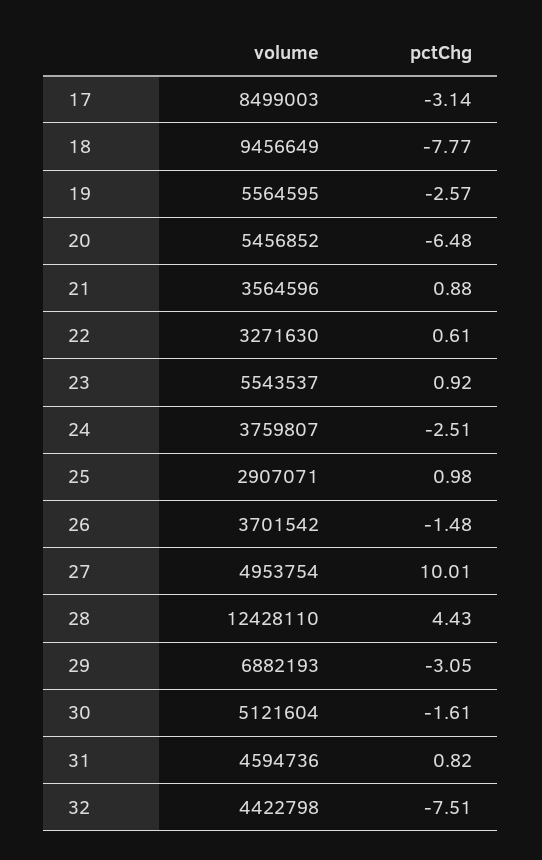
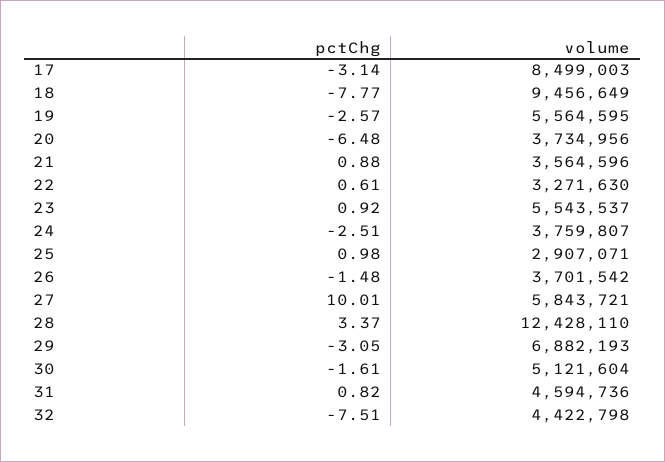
  {
    "volume": {
      "17": 8499003,
      "18": 9456649,
      "19": 5564595,
-     "20": 5456852,
+     "20": 3734956,
      "21": 3564596,
      "22": 3271630,
      "23": 5543537,
      "24": 3759807,
      "25": 2907071,
      "26": 3701542,
-     "27": 4953754,
+     "27": 5843721,
      "28": 12428110,
      "29": 6882193,
      "30": 5121604,
      "31": 4594736,
      "32": 4422798
    },
    "pctChg": {
      "17": -3.14,
      "18": -7.77,
      "19": -2.57,
      "20": -6.48,
      "21": 0.88,
      "22": 0.61,
      "23": 0.92,
      "24": -2.51,
      "25": 0.98,
      "26": -1.48,
      "27": 10.01,
-     "28": 4.43,
+     "28": 3.37,
      "29": -3.05,
      "30": -1.61,
      "31": 0.82,
      "32": -7.51
    }
  }

